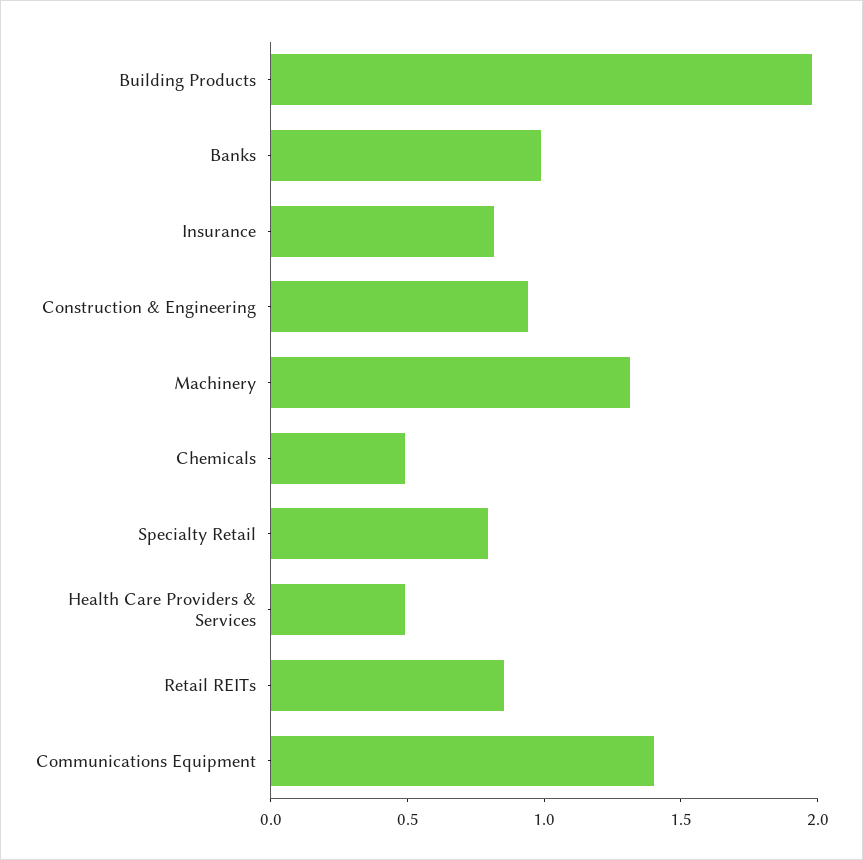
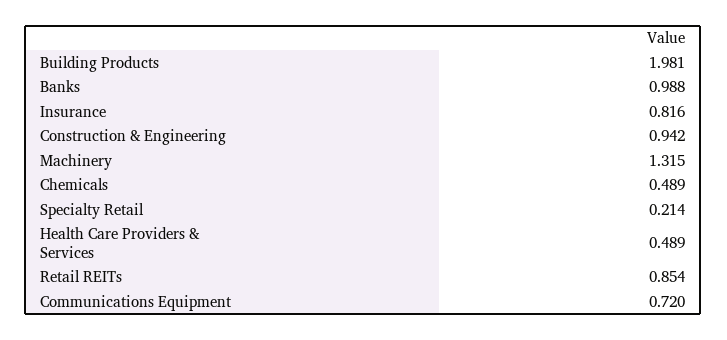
  {
    "Building Products": 1.981,
    "Banks": 0.988,
    "Insurance": 0.816,
    "Construction & Engineering": 0.942,
    "Machinery": 1.315,
    "Chemicals": 0.489,
-   "Specialty Retail": 0.8,
+   "Specialty Retail": 0.214,
    "Health Care Providers & Services": 0.489,
    "Retail REITs": 0.854,
-   "Communications Equipment": 1.4
+   "Communications Equipment": 0.72
  }

